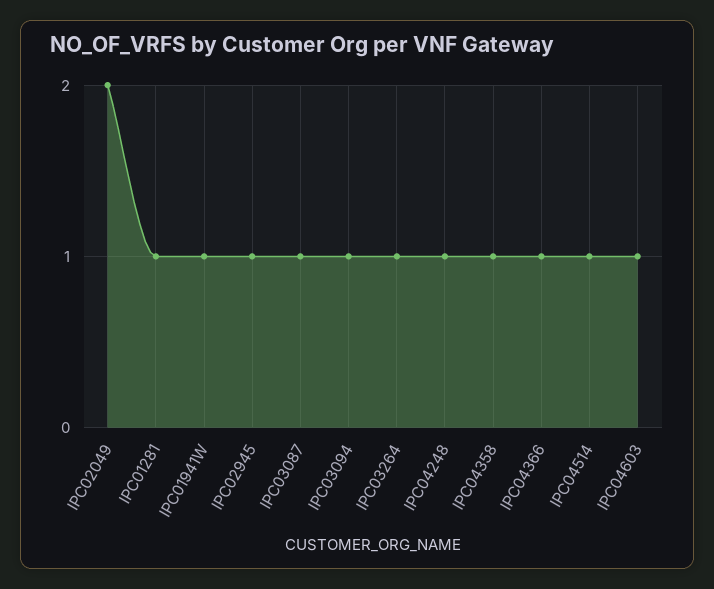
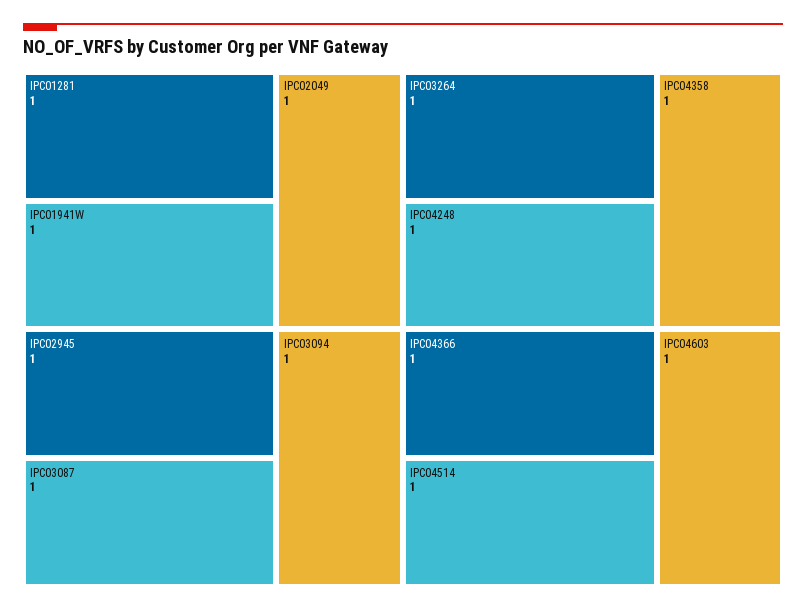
  {
-   "IPC02049": 2,
+   "IPC02049": 1,
    "IPC01281": 1,
    "IPC01941W": 1,
    "IPC02945": 1,
    "IPC03087": 1,
    "IPC03094": 1,
    "IPC03264": 1,
    "IPC04248": 1,
    "IPC04358": 1,
    "IPC04366": 1,
    "IPC04514": 1,
    "IPC04603": 1
  }

